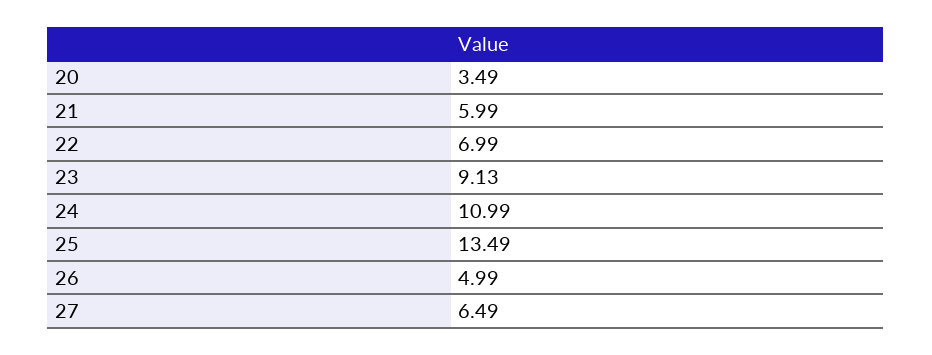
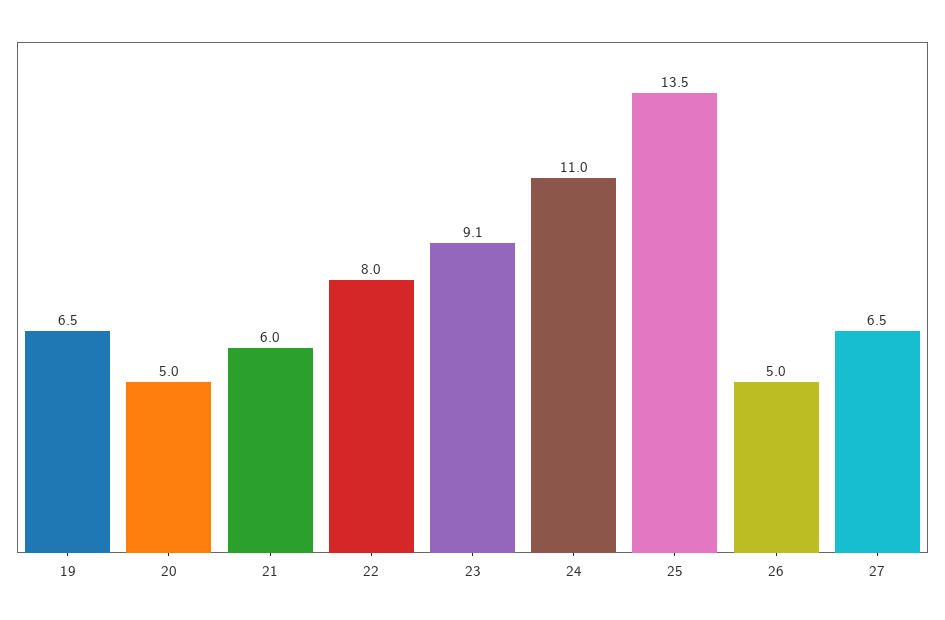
  {
-   "20": 3.49,
+   "20": 5,
    "21": 5.99,
-   "22": 6.99,
+   "22": 8,
    "23": 9.13,
    "24": 10.99,
    "25": 13.49,
    "26": 4.99,
-   "27": 6.49
+   "27": 6.49,
+   "19": 6.5
  }

